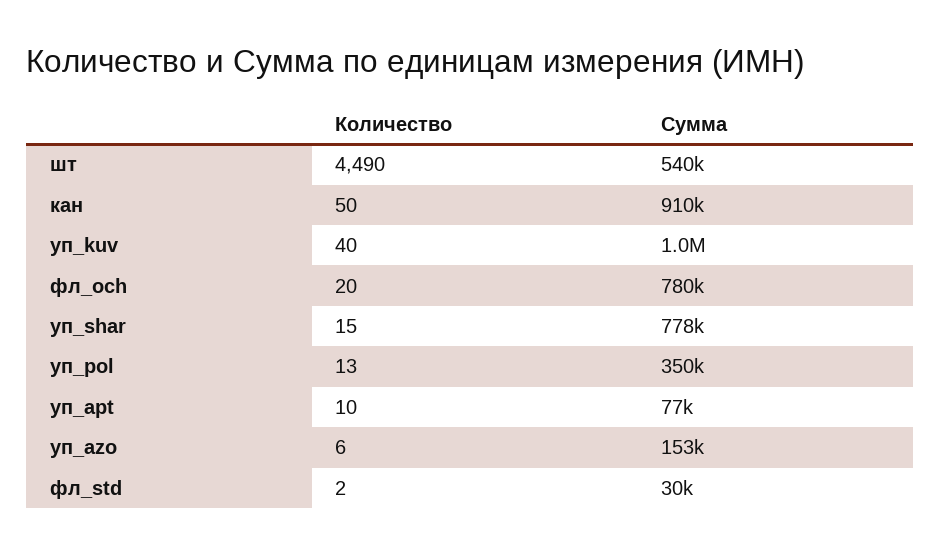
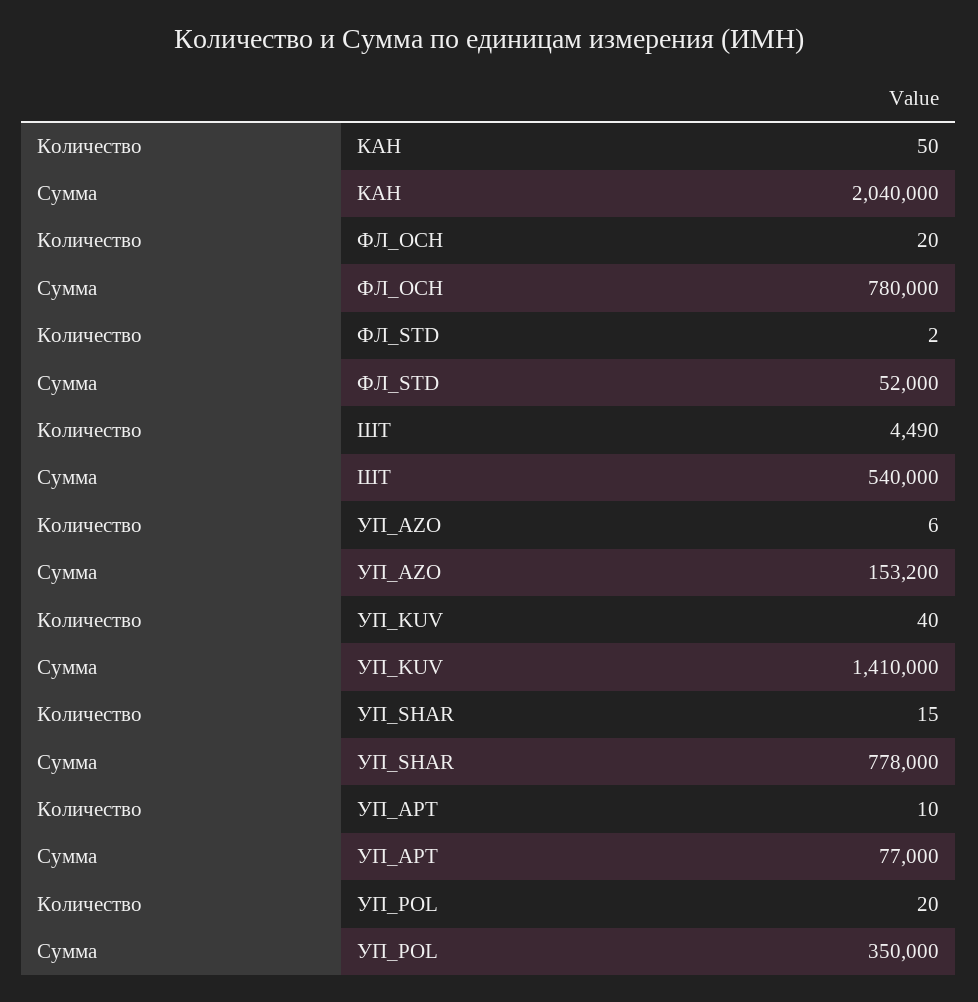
  {
    "Количество": {
      "шт": 4490,
      "кaн": 50,
      "уп_kuv": 40,
      "фл_och": 20,
      "уп_shar": 15,
-     "уп_pol": 13,
+     "уп_pol": 20,
      "уп_apt": 10,
      "уп_azo": 6,
      "фл_std": 2
    },
    "Сумма": {
      "шт": 540000,
-     "кaн": 910000,
+     "кaн": 2040000,
-     "уп_kuv": 1000000,
+     "уп_kuv": 1410000,
      "фл_och": 780000,
      "уп_shar": 778000,
      "уп_pol": 350000,
      "уп_apt": 77000,
      "уп_azo": 153200,
-     "фл_std": 30000
+     "фл_std": 52000
    }
  }

